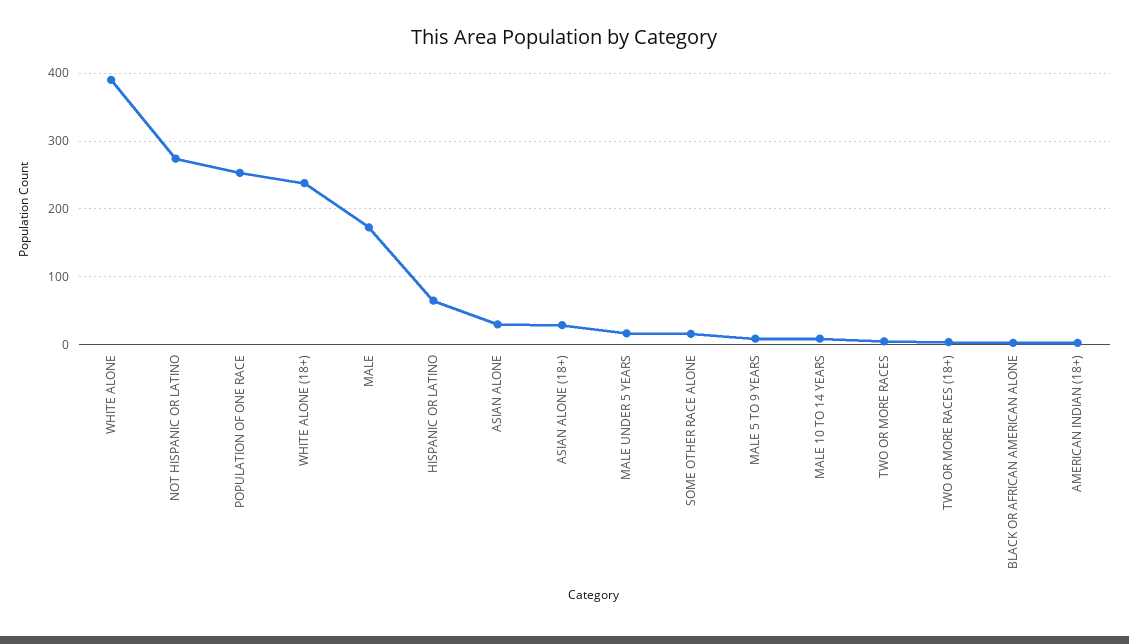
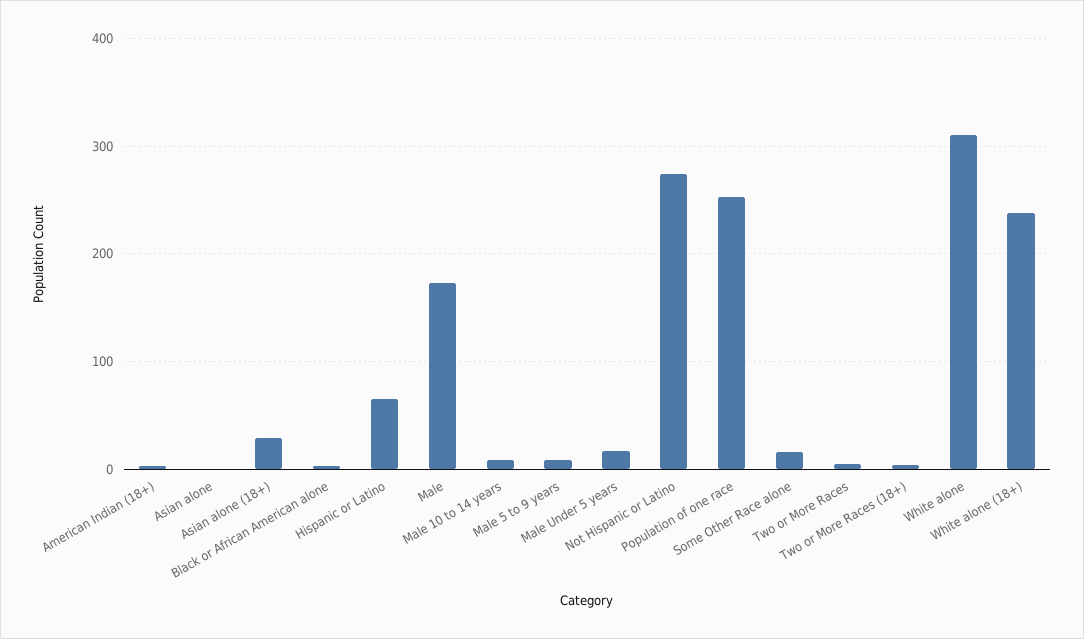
  {
-   "WHITE ALONE": 390,
+   "WHITE ALONE": 310,
    "NOT HISPANIC OR LATINO": 270,
    "POPULATION OF ONE RACE": 250,
    "WHITE ALONE (18+)": 240,
    "MALE": 170,
    "HISPANIC OR LATINO": 70,
-   "ASIAN ALONE": 30,
+   "ASIAN ALONE": 0,
    "ASIAN ALONE (18+)": 30,
    "MALE UNDER 5 YEARS": 20,
    "SOME OTHER RACE ALONE": 20,
    "MALE 5 TO 9 YEARS": 10,
    "MALE 10 TO 14 YEARS": 10,
    "TWO OR MORE RACES": 10,
    "TWO OR MORE RACES (18+)": 0,
    "BLACK OR AFRICAN AMERICAN ALONE": 0,
    "AMERICAN INDIAN (18+)": 0
  }

